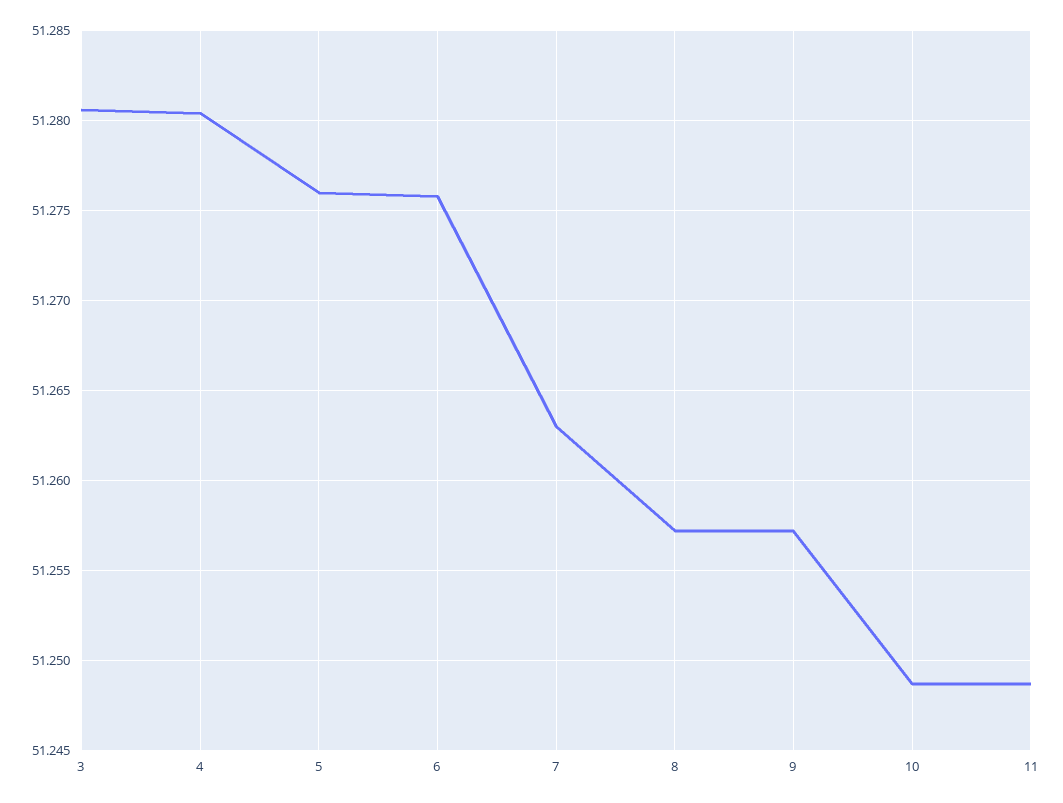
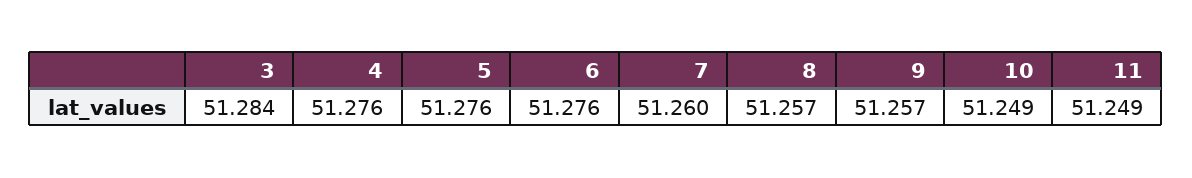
  {
-   "3": 51.2805,
+   "3": 51.284,
-   "4": 51.2805,
+   "4": 51.276,
    "5": 51.276,
    "6": 51.276,
-   "7": 51.263,
+   "7": 51.26,
    "8": 51.257,
    "9": 51.257,
    "10": 51.249,
    "11": 51.249
  }

